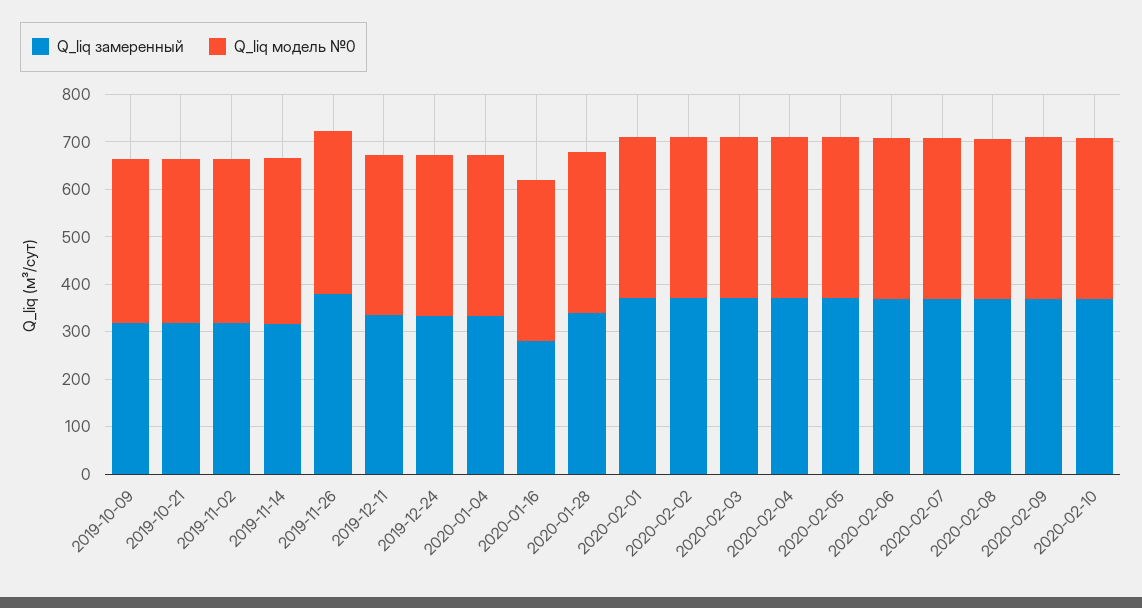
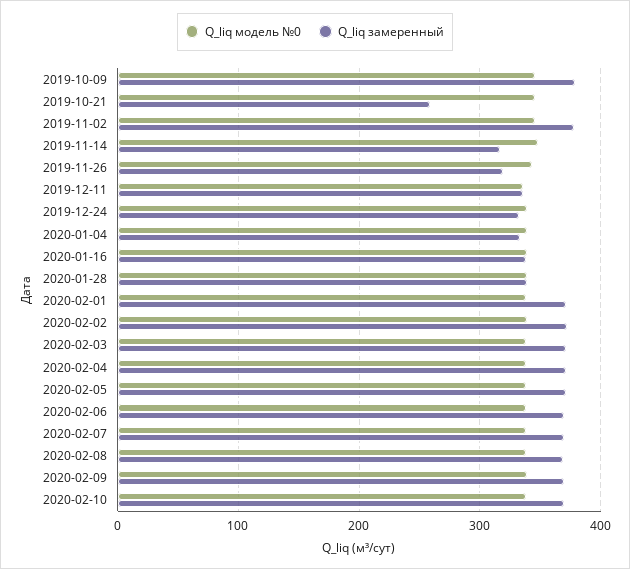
  {
    "Q_liq замеренный": {
-     "2019-10-09": 320,
+     "2019-10-09": 380,
-     "2019-10-21": 320,
+     "2019-10-21": 260,
-     "2019-11-02": 320,
+     "2019-11-02": 380,
      "2019-11-14": 320,
-     "2019-11-26": 380,
+     "2019-11-26": 320,
      "2019-12-11": 340,
      "2019-12-24": 330,
      "2020-01-04": 330,
-     "2020-01-16": 280,
+     "2020-01-16": 340,
      "2020-01-28": 340,
      "2020-02-01": 370,
      "2020-02-02": 370,
      "2020-02-03": 370,
      "2020-02-04": 370,
      "2020-02-05": 370,
      "2020-02-06": 370,
      "2020-02-07": 370,
      "2020-02-08": 370,
      "2020-02-09": 370,
      "2020-02-10": 370
    },
    "Q_liq модель №0": {
      "2019-10-09": 350,
      "2019-10-21": 350,
      "2019-11-02": 350,
      "2019-11-14": 350,
      "2019-11-26": 340,
      "2019-12-11": 340,
      "2019-12-24": 340,
      "2020-01-04": 340,
      "2020-01-16": 340,
      "2020-01-28": 340,
      "2020-02-01": 340,
      "2020-02-02": 340,
      "2020-02-03": 340,
      "2020-02-04": 340,
      "2020-02-05": 340,
      "2020-02-06": 340,
      "2020-02-07": 340,
      "2020-02-08": 340,
      "2020-02-09": 340,
      "2020-02-10": 340
    }
  }

